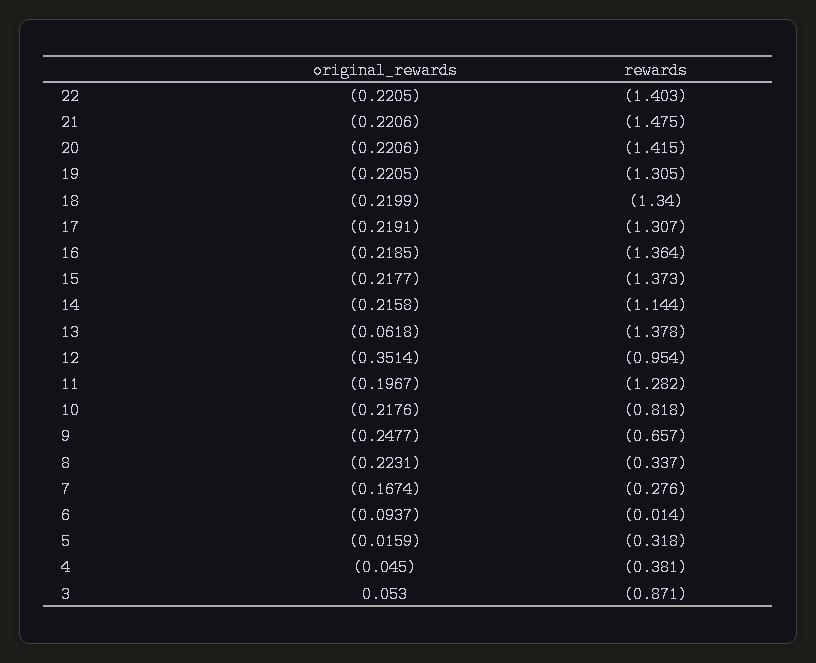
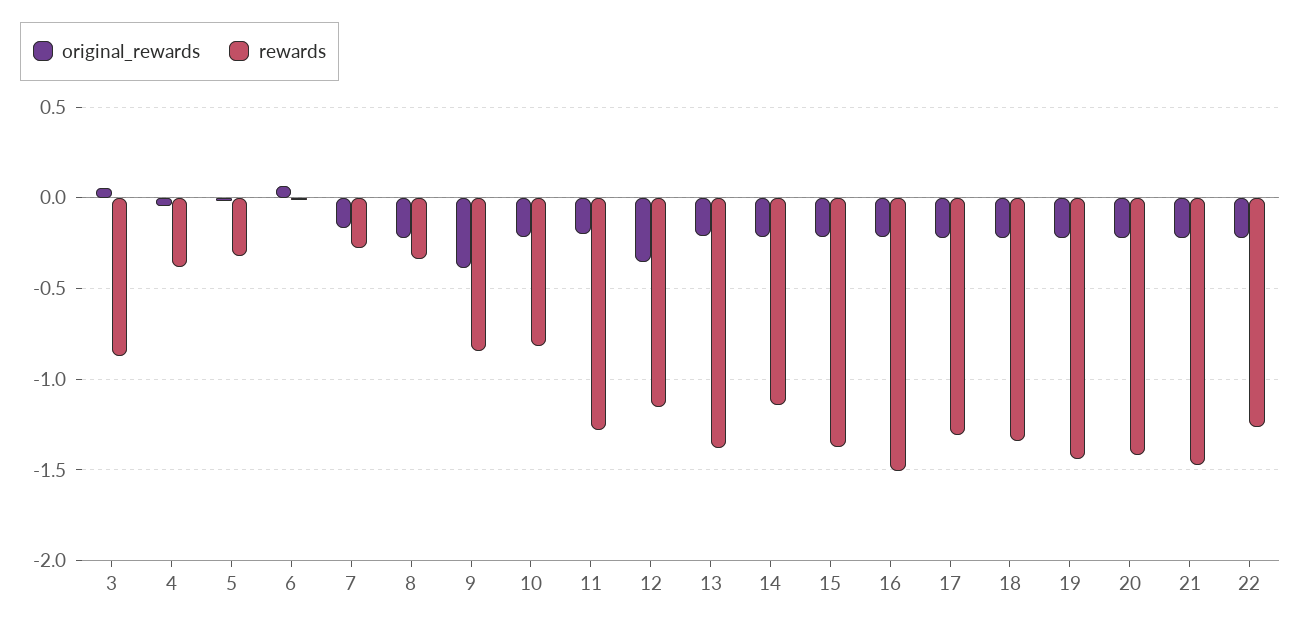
  {
    "original_rewards": {
      "22": -0.2205,
      "21": -0.2206,
      "20": -0.2206,
      "19": -0.2205,
      "18": -0.2199,
      "17": -0.2191,
      "16": -0.2185,
      "15": -0.2177,
      "14": -0.2158,
-     "13": -0.0618,
+     "13": -0.2,
      "12": -0.3514,
      "11": -0.1967,
      "10": -0.2176,
-     "9": -0.2477,
+     "9": -0.4,
      "8": -0.2231,
      "7": -0.1674,
-     "6": -0.0937,
+     "6": 0.05,
      "5": -0.0159,
      "4": -0.045,
      "3": 0.053
    },
    "rewards": {
-     "22": -1.403,
+     "22": -1.25,
      "21": -1.475,
      "20": -1.415,
-     "19": -1.305,
+     "19": -1.45,
      "18": -1.34,
      "17": -1.307,
-     "16": -1.364,
+     "16": -1.5,
      "15": -1.373,
      "14": -1.144,
      "13": -1.378,
-     "12": -0.954,
+     "12": -1.15,
      "11": -1.282,
      "10": -0.818,
-     "9": -0.657,
+     "9": -0.85,
      "8": -0.337,
      "7": -0.276,
      "6": -0.014,
      "5": -0.318,
      "4": -0.381,
      "3": -0.871
    }
  }

